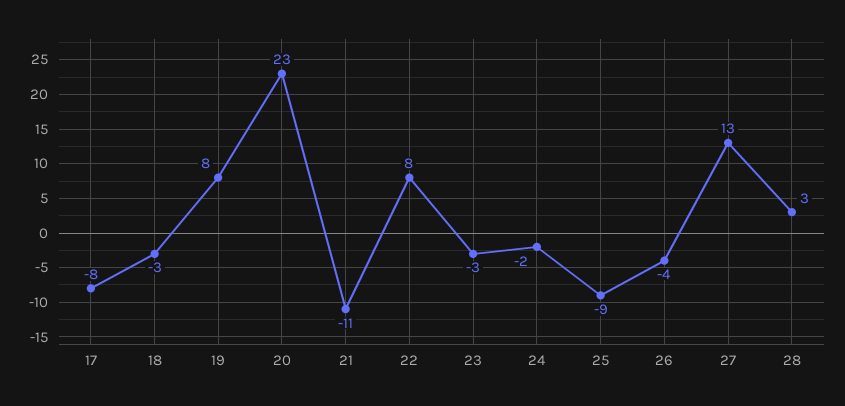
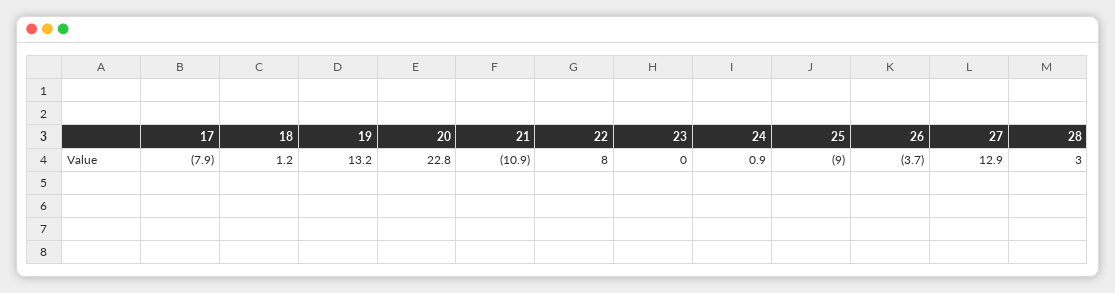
  {
    "17": -7.9,
-   "18": -3,
+   "18": 1.2,
-   "19": 8,
+   "19": 13.2,
    "20": 22.8,
    "21": -10.9,
    "22": 8,
-   "23": -3,
+   "23": 0,
-   "24": -2,
+   "24": 0.9,
    "25": -9,
    "26": -3.7,
    "27": 12.9,
    "28": 3
  }

